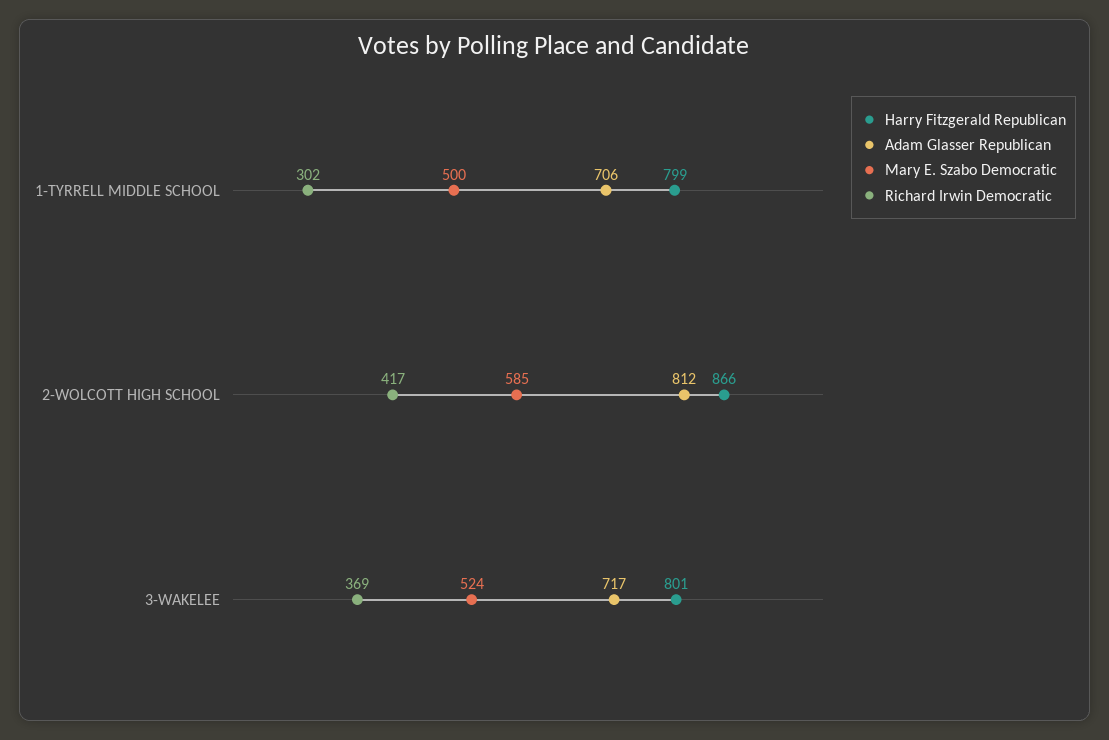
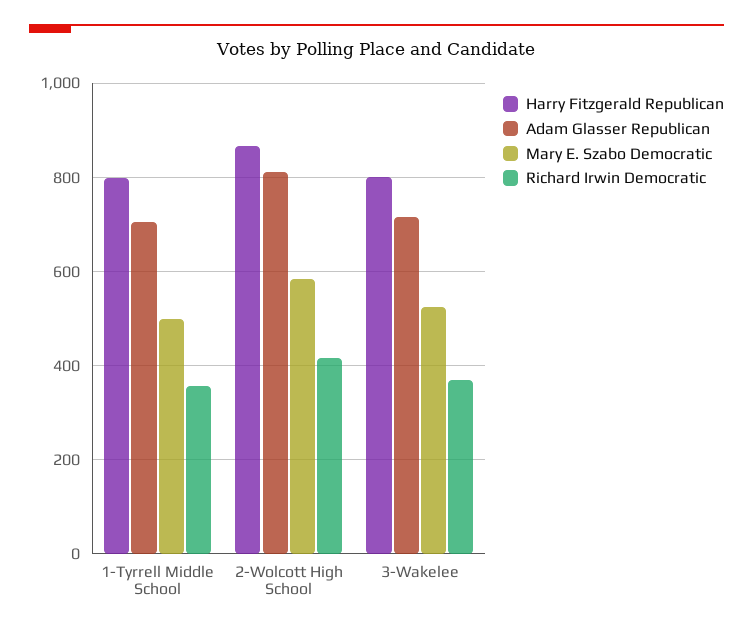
  {
    "Harry Fitzgerald Republican": {
      "1-TYRRELL MIDDLE SCHOOL": 799,
      "2-WOLCOTT HIGH SCHOOL": 866,
      "3-WAKELEE": 801
    },
    "Adam Glasser Republican": {
      "1-TYRRELL MIDDLE SCHOOL": 706,
      "2-WOLCOTT HIGH SCHOOL": 812,
      "3-WAKELEE": 717
    },
    "Mary E. Szabo Democratic": {
      "1-TYRRELL MIDDLE SCHOOL": 500,
      "2-WOLCOTT HIGH SCHOOL": 585,
      "3-WAKELEE": 524
    },
    "Richard Irwin Democratic": {
-     "1-TYRRELL MIDDLE SCHOOL": 302,
+     "1-TYRRELL MIDDLE SCHOOL": 360,
      "2-WOLCOTT HIGH SCHOOL": 417,
      "3-WAKELEE": 369
    }
  }

